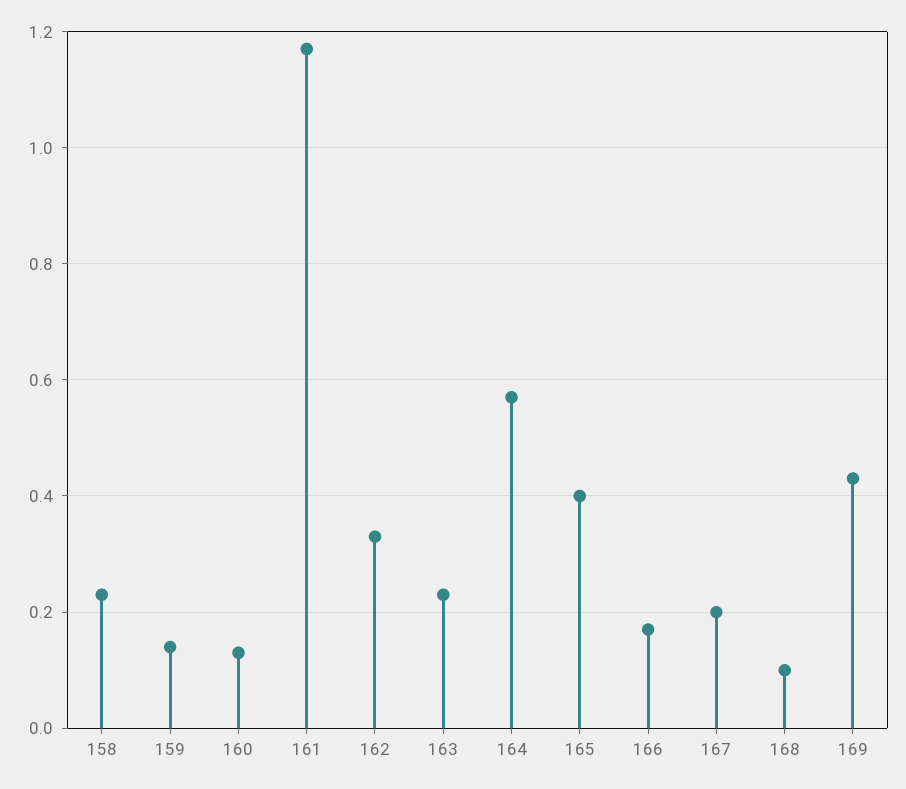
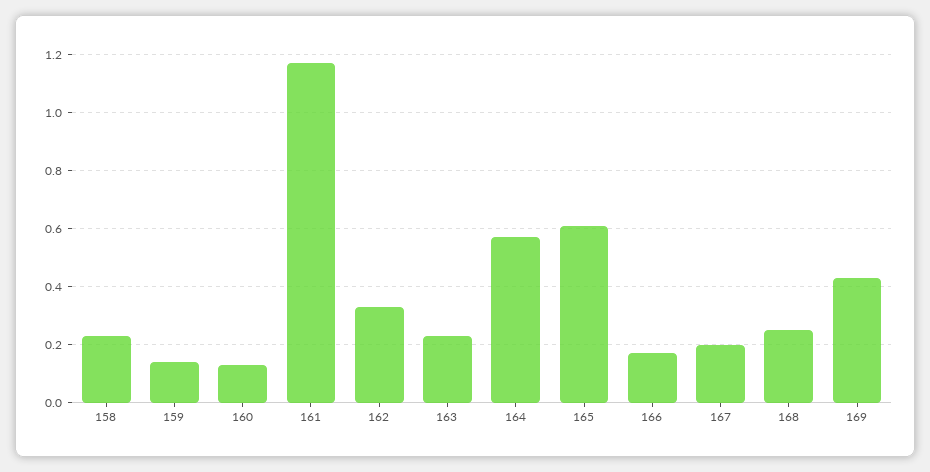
  {
    "158": 0.25,
    "159": 0.15,
    "160": 0.15,
    "161": 1.15,
    "162": 0.35,
    "163": 0.25,
    "164": 0.55,
-   "165": 0.4,
+   "165": 0.6,
    "166": 0.15,
    "167": 0.2,
-   "168": 0.1,
+   "168": 0.25,
    "169": 0.45
  }

